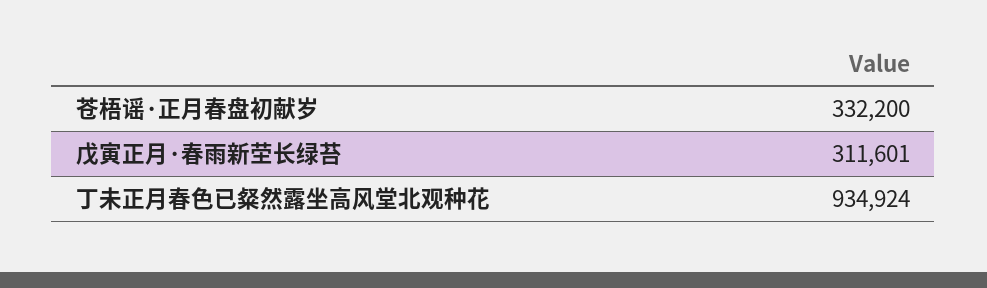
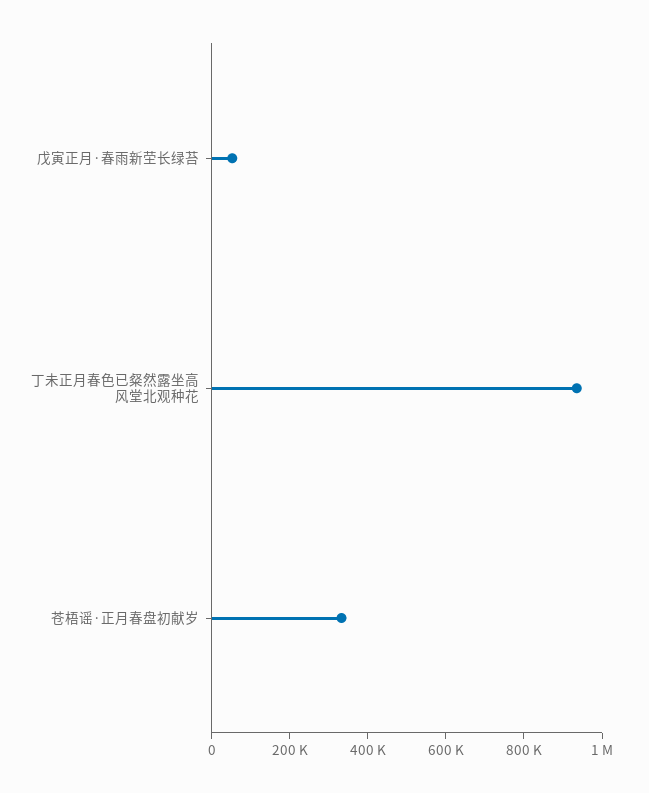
  {
    "苍梧谣·正月春盘初献岁": 332200,
-   "戊寅正月·春雨新茔长绿苔": 311601,
+   "戊寅正月·春雨新茔长绿苔": 50000,
    "丁未正月春色已粲然露坐高风堂北观种花": 934924
  }

